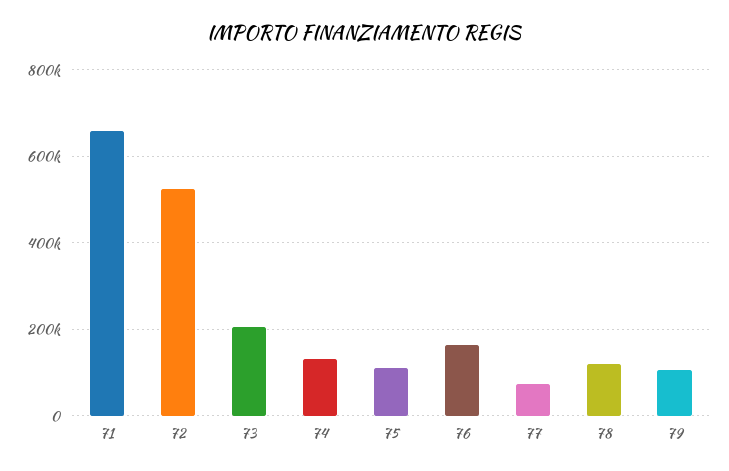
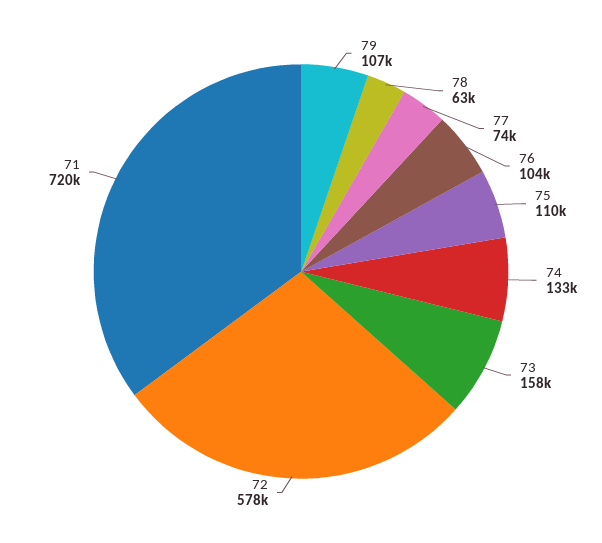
  {
-   "71": 660000,
+   "71": 720000,
-   "72": 520000,
+   "72": 578000,
-   "73": 200000,
+   "73": 158000,
    "74": 133000,
    "75": 110000,
-   "76": 160000,
+   "76": 104000,
    "77": 74000,
-   "78": 120000,
+   "78": 63000,
    "79": 107000
  }

